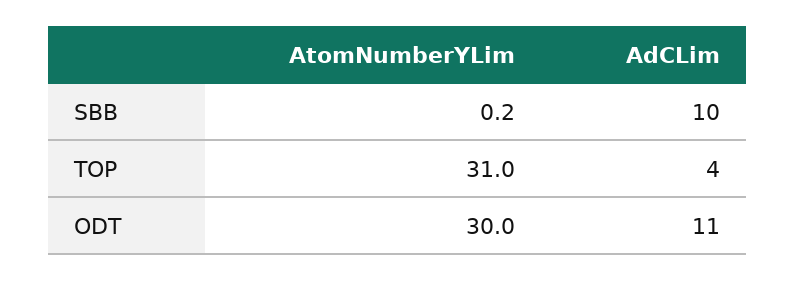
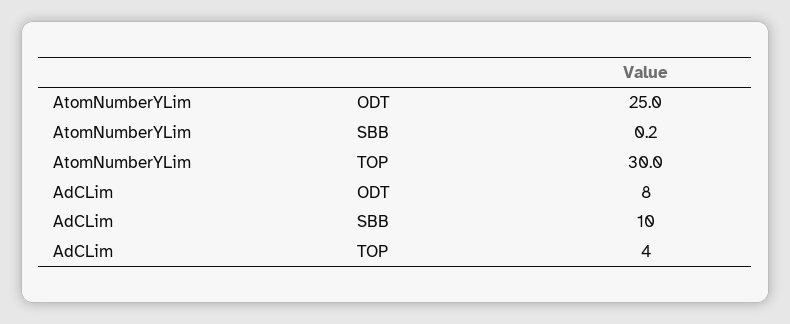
  {
    "AtomNumberYLim": {
      "SBB": 0.2,
-     "TOP": 31,
+     "TOP": 30,
-     "ODT": 30
+     "ODT": 25
    },
    "AdCLim": {
      "SBB": 10,
      "TOP": 4,
-     "ODT": 11
+     "ODT": 8
    }
  }

